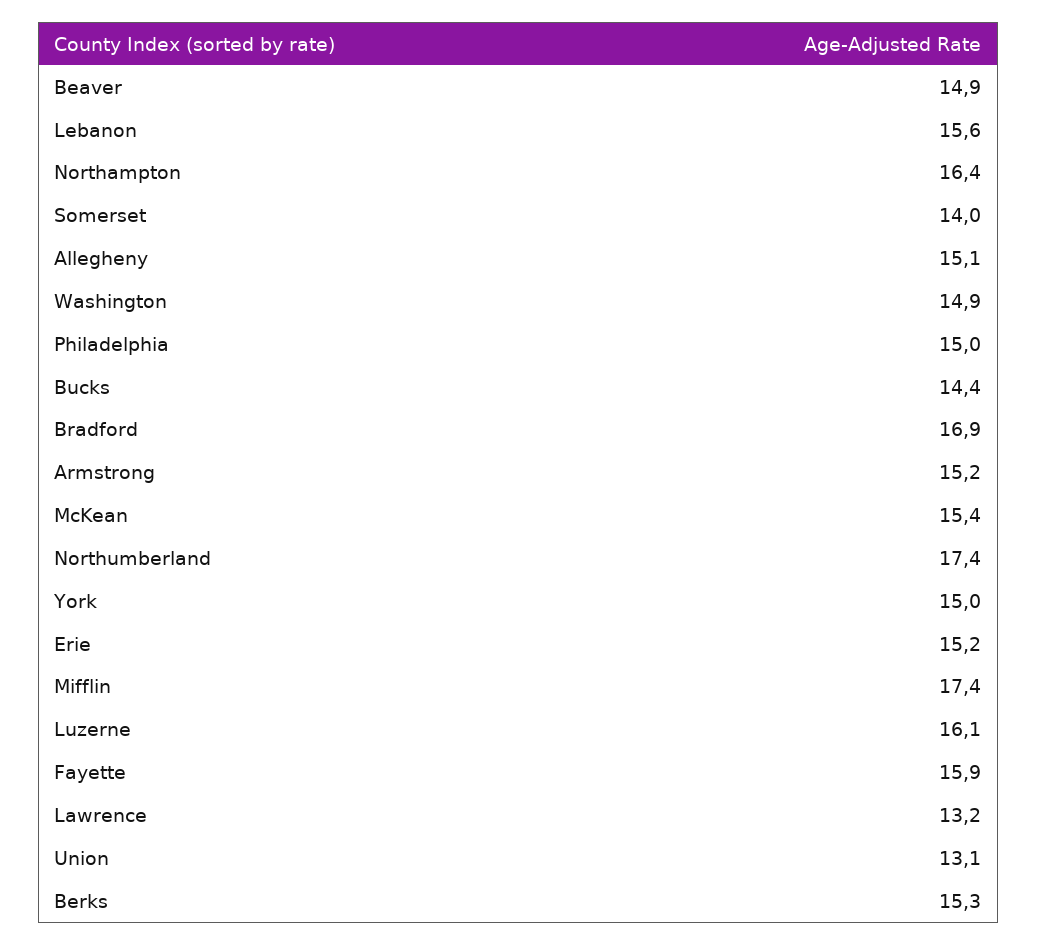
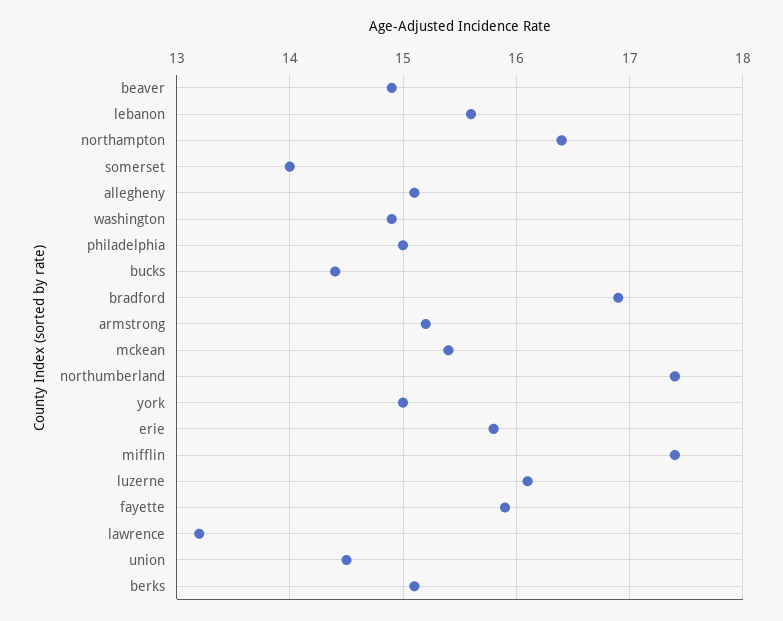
  {
    "Beaver": 14.9,
    "Lebanon": 15.6,
    "Northampton": 16.4,
    "Somerset": 14,
    "Allegheny": 15.1,
    "Washington": 14.9,
    "Philadelphia": 15,
    "Bucks": 14.4,
    "Bradford": 16.9,
    "Armstrong": 15.2,
    "McKean": 15.4,
    "Northumberland": 17.4,
    "York": 15,
-   "Erie": 15.2,
+   "Erie": 15.8,
    "Mifflin": 17.4,
    "Luzerne": 16.1,
    "Fayette": 15.9,
    "Lawrence": 13.2,
-   "Union": 13.1,
+   "Union": 14.5,
-   "Berks": 15.3
+   "Berks": 15.1
  }

